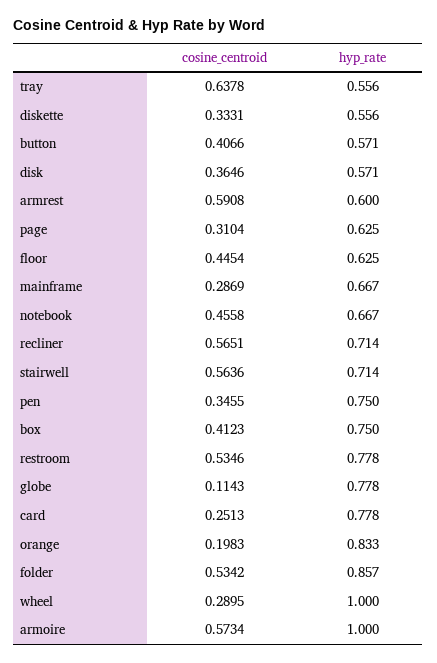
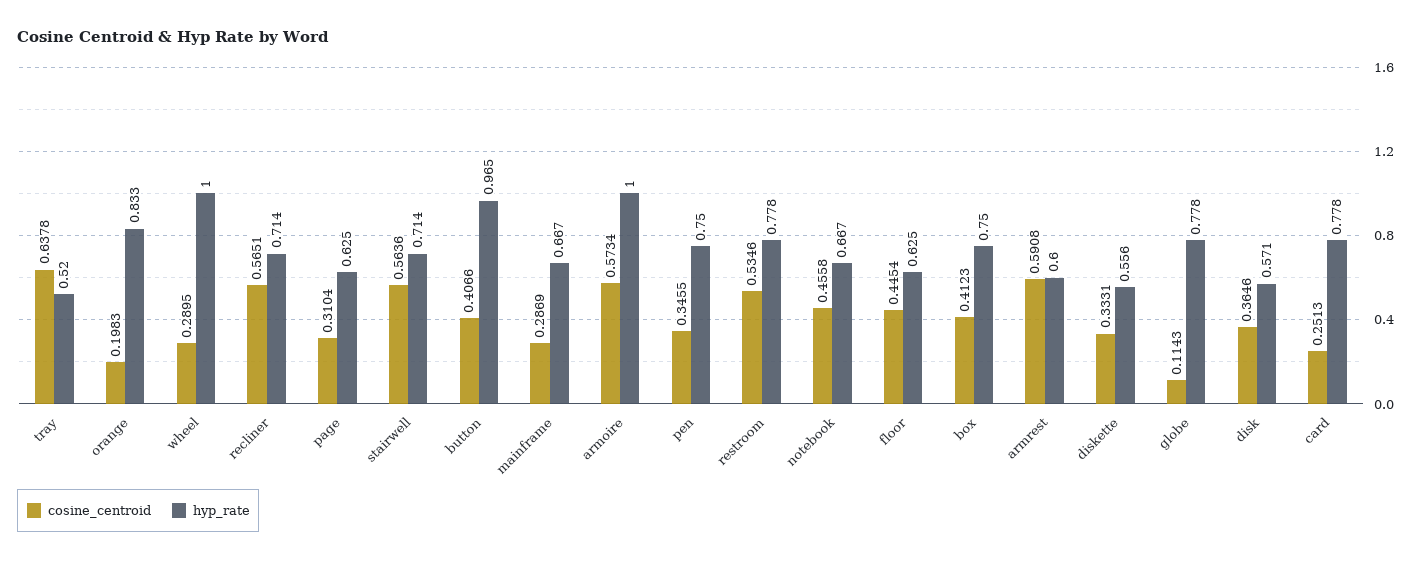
  {
    "cosine_centroid": {
      "tray": 0.6378,
      "diskette": 0.3331,
      "button": 0.4066,
      "disk": 0.3646,
      "armrest": 0.5908,
      "page": 0.3104,
      "floor": 0.4454,
      "mainframe": 0.2869,
      "notebook": 0.4558,
      "recliner": 0.5651,
      "stairwell": 0.5636,
      "pen": 0.3455,
      "box": 0.4123,
      "restroom": 0.5346,
      "globe": 0.1143,
      "card": 0.2513,
      "orange": 0.1983,
-     "folder": 0.5342,
      "wheel": 0.2895,
      "armoire": 0.5734
    },
    "hyp_rate": {
-     "tray": 0.556,
+     "tray": 0.52,
      "diskette": 0.556,
-     "button": 0.571,
+     "button": 0.965,
      "disk": 0.571,
      "armrest": 0.6,
      "page": 0.625,
      "floor": 0.625,
      "mainframe": 0.667,
      "notebook": 0.667,
      "recliner": 0.714,
      "stairwell": 0.714,
      "pen": 0.75,
      "box": 0.75,
      "restroom": 0.778,
      "globe": 0.778,
      "card": 0.778,
      "orange": 0.833,
-     "folder": 0.857,
      "wheel": 1,
      "armoire": 1
    }
  }

